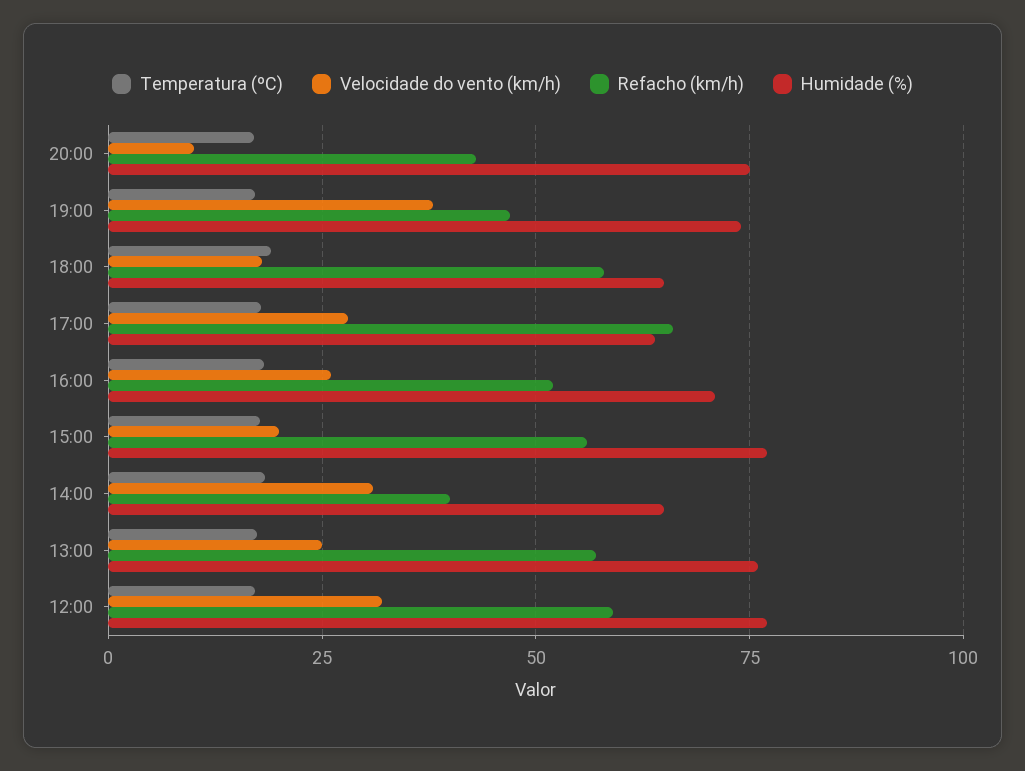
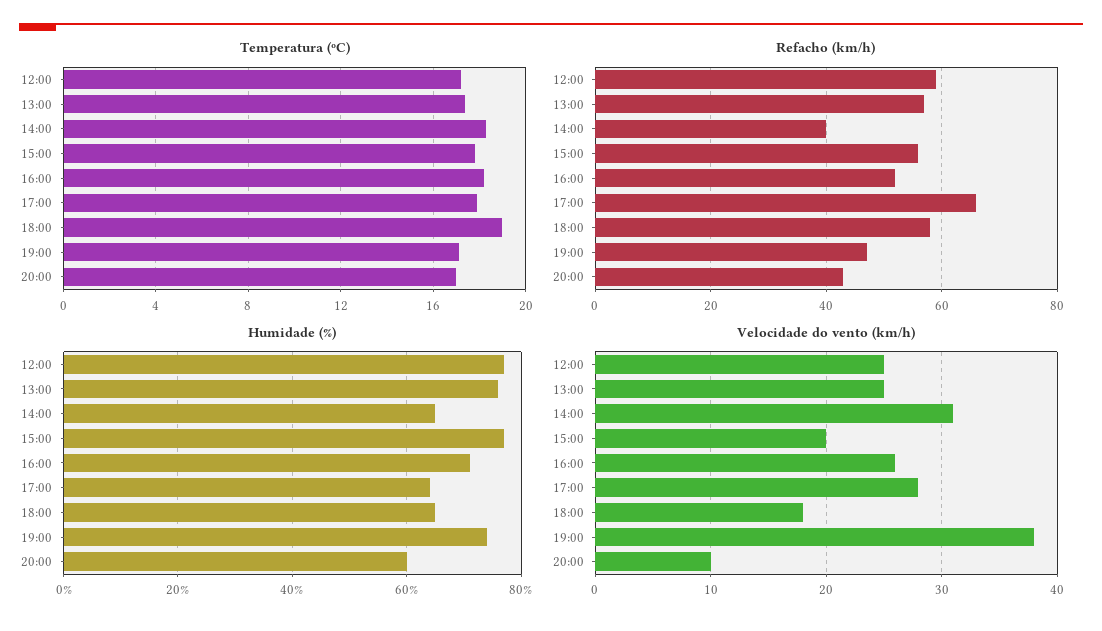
  {
    "Temperatura (ºC)": {
      "20:00": 17,
      "19:00": 17,
      "18:00": 19,
      "17:00": 18,
      "16:00": 18,
      "15:00": 18,
      "14:00": 18.5,
      "13:00": 17.5,
      "12:00": 17
    },
    "Velocidade do vento (km/h)": {
      "20:00": 10,
      "19:00": 38,
      "18:00": 18,
      "17:00": 28,
      "16:00": 26,
      "15:00": 20,
      "14:00": 31,
      "13:00": 25,
-     "12:00": 32.5
+     "12:00": 25
    },
    "Refacho (km/h)": {
      "20:00": 42.5,
      "19:00": 47.5,
      "18:00": 57.5,
      "17:00": 65,
      "16:00": 52.5,
      "15:00": 55,
      "14:00": 40,
      "13:00": 57.5,
      "12:00": 60
    },
    "Humidade (%)": {
-     "20:00": 75,
+     "20:00": 60,
      "19:00": 75,
      "18:00": 65,
      "17:00": 65,
      "16:00": 70,
      "15:00": 77.5,
      "14:00": 65,
      "13:00": 75,
      "12:00": 77.5
    }
  }

